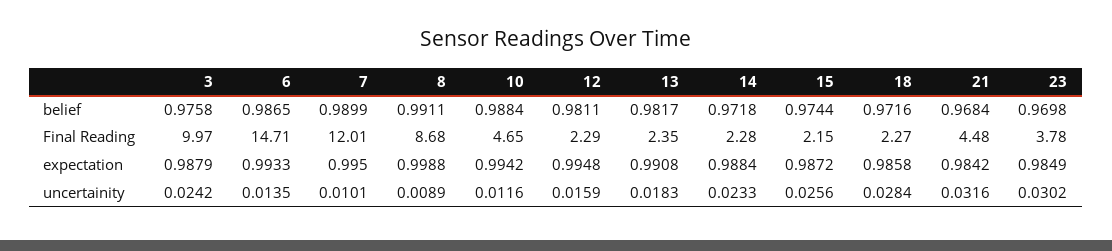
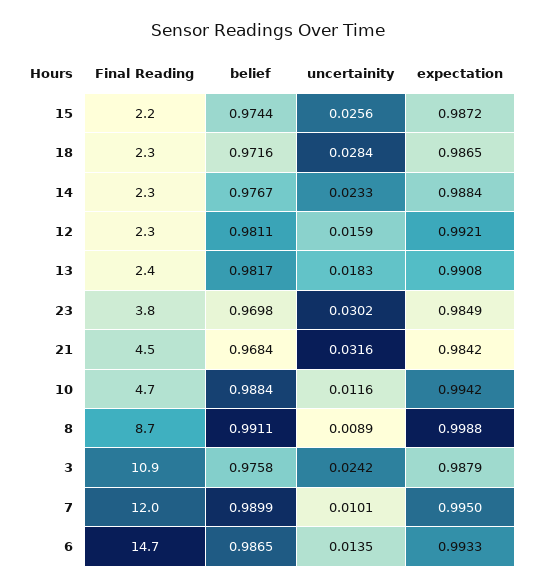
  {
    "3": {
      "belief": 0.9758,
-     "Final Reading": 9.97,
+     "Final Reading": 10.9,
      "expectation": 0.9879,
      "uncertainity": 0.0242
    },
    "6": {
      "belief": 0.9865,
      "Final Reading": 14.71,
      "expectation": 0.9933,
      "uncertainity": 0.0135
    },
    "7": {
      "belief": 0.9899,
      "Final Reading": 12.01,
      "expectation": 0.995,
      "uncertainity": 0.0101
    },
    "8": {
      "belief": 0.9911,
      "Final Reading": 8.68,
      "expectation": 0.9988,
      "uncertainity": 0.0089
    },
    "10": {
      "belief": 0.9884,
      "Final Reading": 4.65,
      "expectation": 0.9942,
      "uncertainity": 0.0116
    },
    "12": {
      "belief": 0.9811,
      "Final Reading": 2.29,
-     "expectation": 0.9948,
+     "expectation": 0.9921,
      "uncertainity": 0.0159
    },
    "13": {
      "belief": 0.9817,
      "Final Reading": 2.35,
      "expectation": 0.9908,
      "uncertainity": 0.0183
    },
    "14": {
-     "belief": 0.9718,
+     "belief": 0.9767,
      "Final Reading": 2.28,
      "expectation": 0.9884,
      "uncertainity": 0.0233
    },
    "15": {
      "belief": 0.9744,
      "Final Reading": 2.15,
      "expectation": 0.9872,
      "uncertainity": 0.0256
    },
    "18": {
      "belief": 0.9716,
      "Final Reading": 2.27,
-     "expectation": 0.9858,
+     "expectation": 0.9865,
      "uncertainity": 0.0284
    },
    "21": {
      "belief": 0.9684,
      "Final Reading": 4.48,
      "expectation": 0.9842,
      "uncertainity": 0.0316
    },
    "23": {
      "belief": 0.9698,
      "Final Reading": 3.78,
      "expectation": 0.9849,
      "uncertainity": 0.0302
    }
  }

